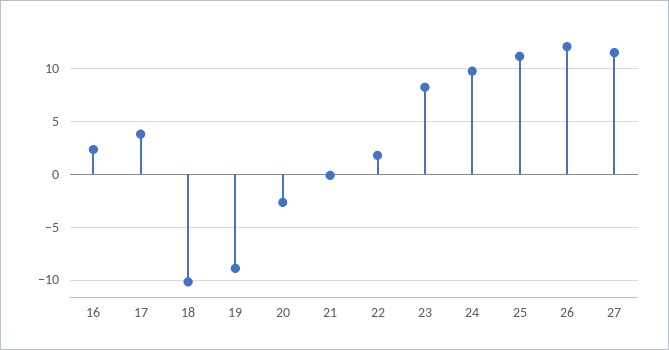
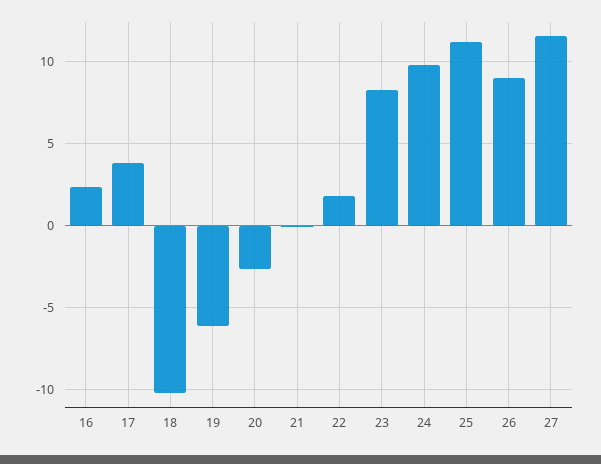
  {
    "16": 2.5,
    "17": 4,
    "18": -10,
-   "19": -9,
+   "19": -6,
    "20": -2.5,
    "21": 0,
    "22": 2,
    "23": 8,
    "24": 10,
    "25": 11,
-   "26": 12,
+   "26": 9,
    "27": 11.5
  }

